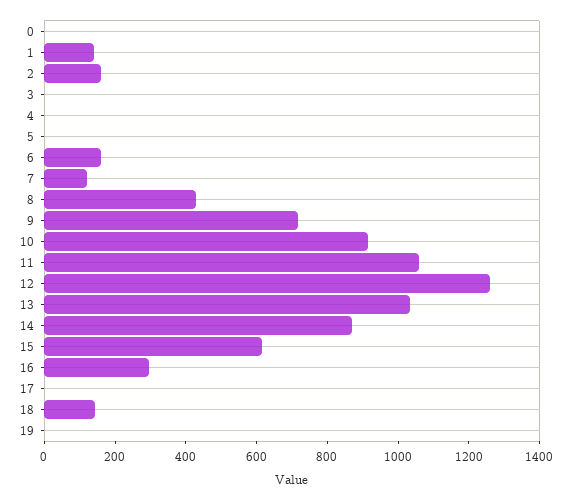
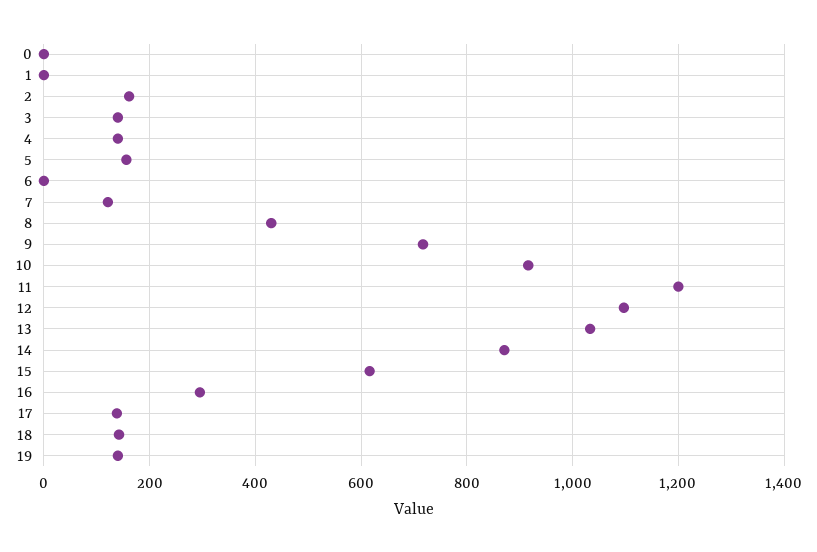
  {
    "0": 0,
-   "1": 150,
+   "1": 0,
    "2": 160,
-   "3": 0,
+   "3": 140,
-   "4": 0,
+   "4": 140,
-   "5": 0,
+   "5": 160,
-   "6": 150,
+   "6": 0,
    "7": 120,
    "8": 440,
    "9": 720,
    "10": 920,
-   "11": 1050,
+   "11": 1200,
-   "12": 1250,
+   "12": 1100,
    "13": 1040,
    "14": 880,
    "15": 620,
    "16": 300,
-   "17": 0,
+   "17": 140,
    "18": 140,
-   "19": 0
+   "19": 140
  }

